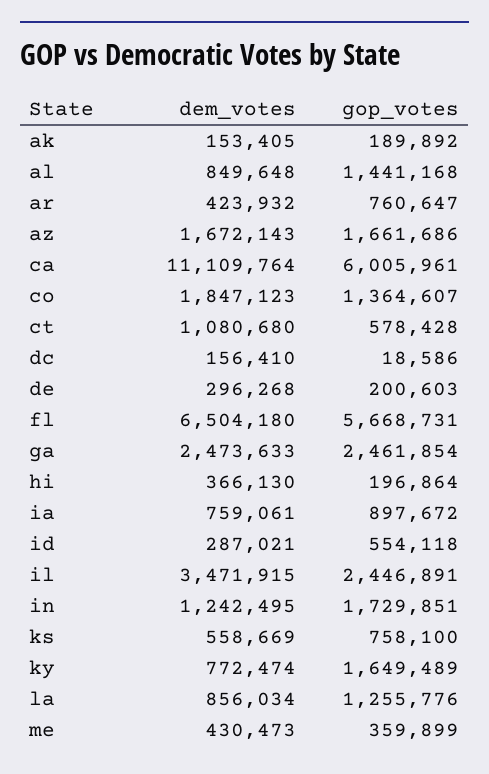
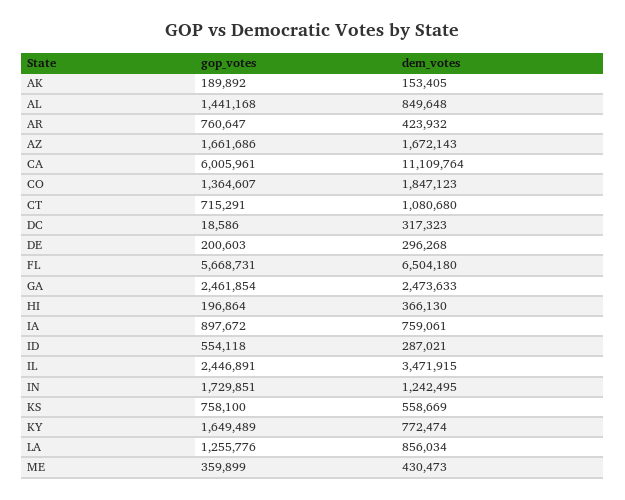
  {
    "dem_votes": {
      "ak": 153405,
      "al": 849648,
      "ar": 423932,
      "az": 1672143,
      "ca": 11109764,
      "co": 1847123,
      "ct": 1080680,
-     "dc": 156410,
+     "dc": 317323,
      "de": 296268,
      "fl": 6504180,
      "ga": 2473633,
      "hi": 366130,
      "ia": 759061,
      "id": 287021,
      "il": 3471915,
      "in": 1242495,
      "ks": 558669,
      "ky": 772474,
      "la": 856034,
      "me": 430473
    },
    "gop_votes": {
      "ak": 189892,
      "al": 1441168,
      "ar": 760647,
      "az": 1661686,
      "ca": 6005961,
      "co": 1364607,
-     "ct": 578428,
+     "ct": 715291,
      "dc": 18586,
      "de": 200603,
      "fl": 5668731,
      "ga": 2461854,
      "hi": 196864,
      "ia": 897672,
      "id": 554118,
      "il": 2446891,
      "in": 1729851,
      "ks": 758100,
      "ky": 1649489,
      "la": 1255776,
      "me": 359899
    }
  }

